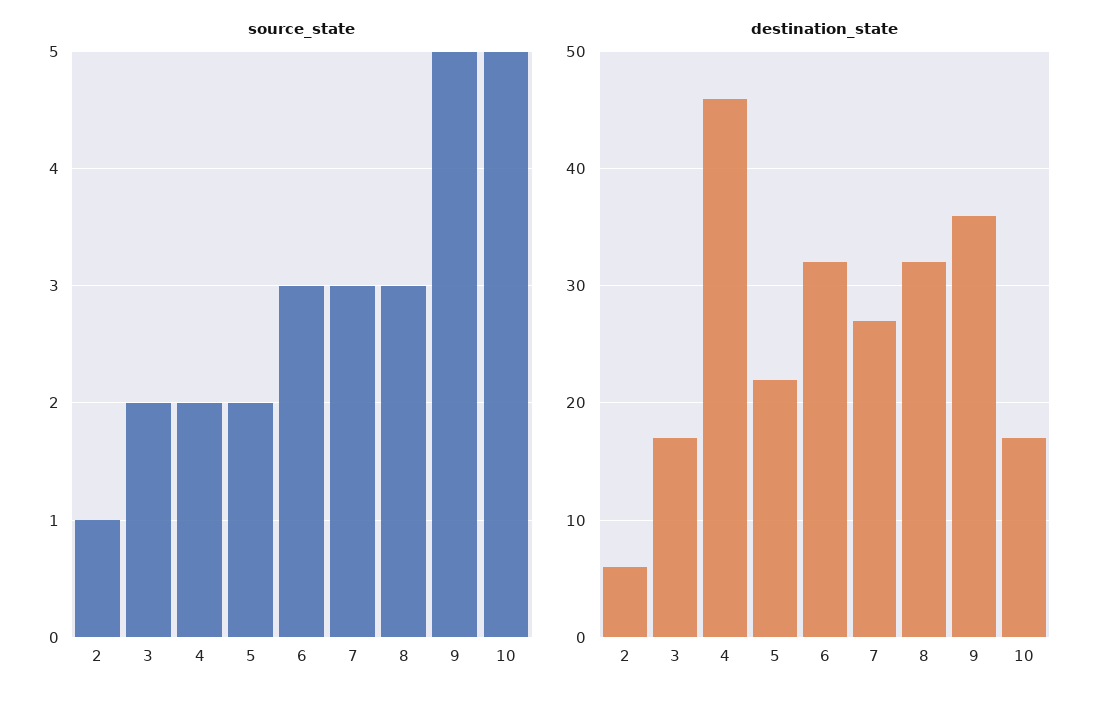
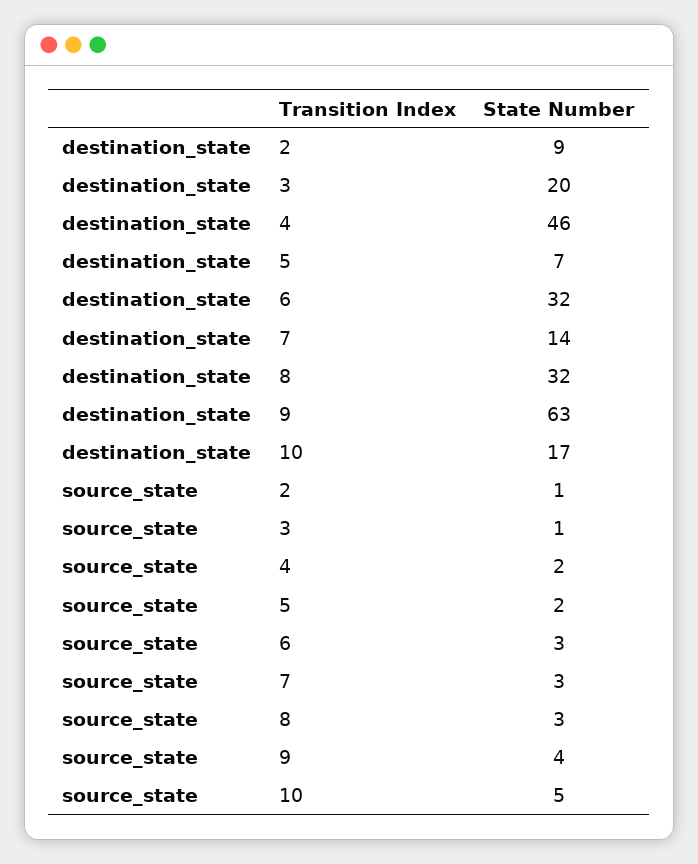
  {
    "source_state": {
      "2": 1,
-     "3": 2,
+     "3": 1,
      "4": 2,
      "5": 2,
      "6": 3,
      "7": 3,
      "8": 3,
-     "9": 5,
+     "9": 4,
      "10": 5
    },
    "destination_state": {
-     "2": 6,
+     "2": 9,
-     "3": 17,
+     "3": 20,
      "4": 46,
-     "5": 22,
+     "5": 7,
      "6": 32,
-     "7": 27,
+     "7": 14,
      "8": 32,
-     "9": 36,
+     "9": 63,
      "10": 17
    }
  }

